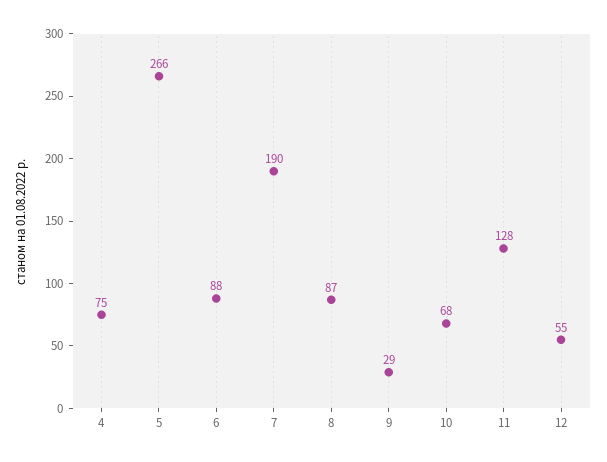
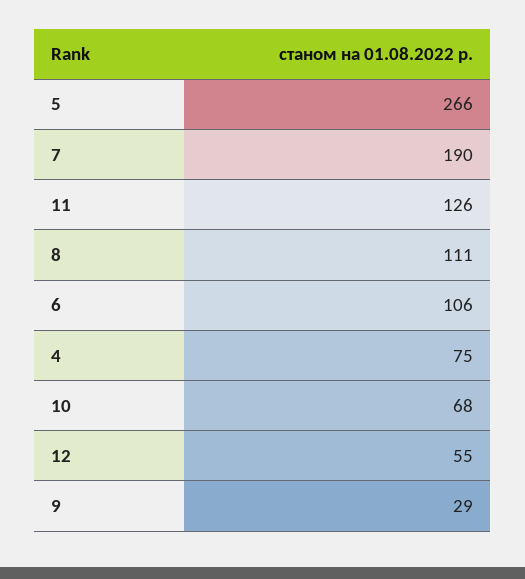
  {
    "4": 75,
    "5": 266,
-   "6": 88,
+   "6": 106,
    "7": 190,
-   "8": 87,
+   "8": 111,
    "9": 29,
    "10": 68,
-   "11": 128,
+   "11": 126,
    "12": 55
  }

